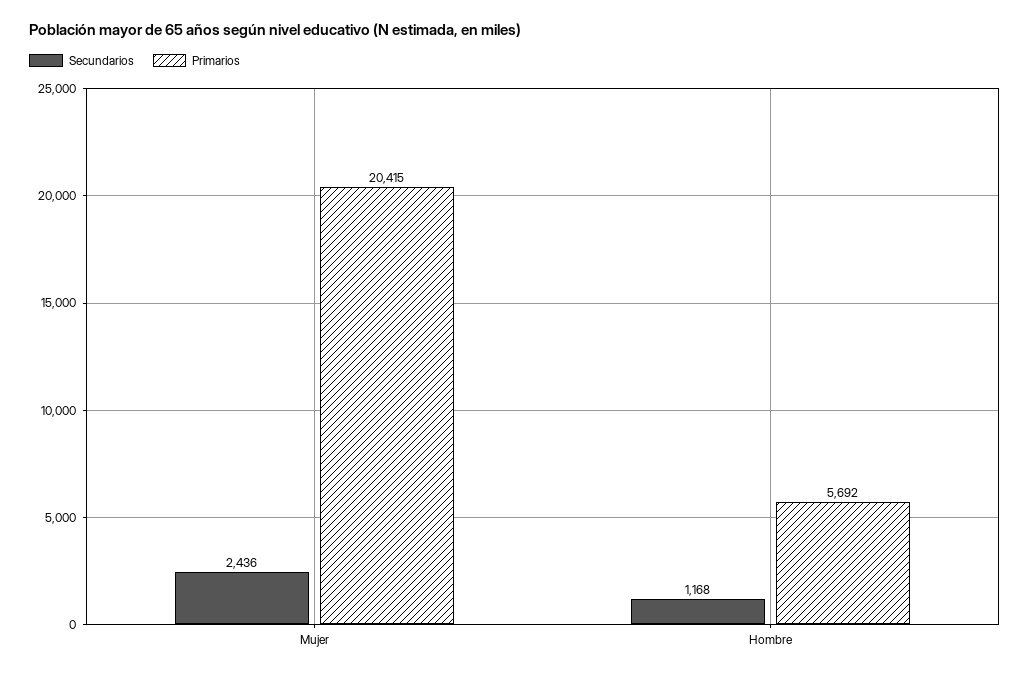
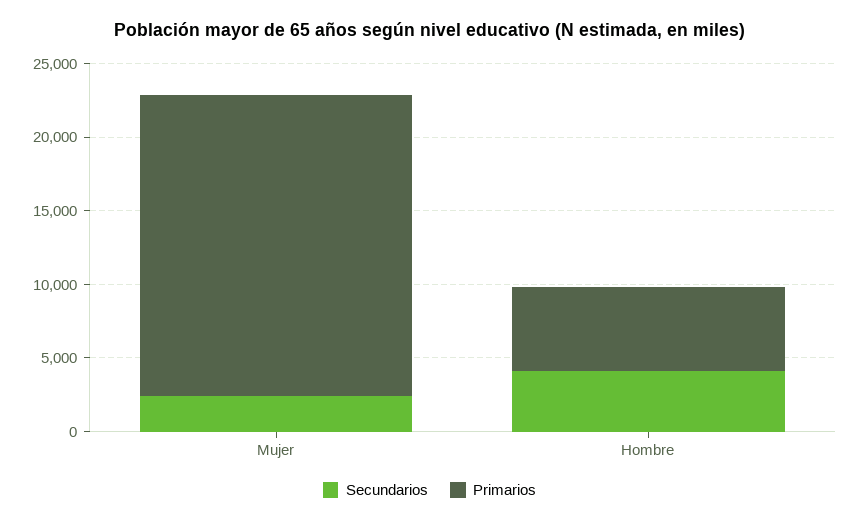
  {
    "Secundarios": {
      "Mujer": 2436,
-     "Hombre": 1168
+     "Hombre": 4000
    },
    "Primarios": {
      "Mujer": 20415,
      "Hombre": 5692
    }
  }

